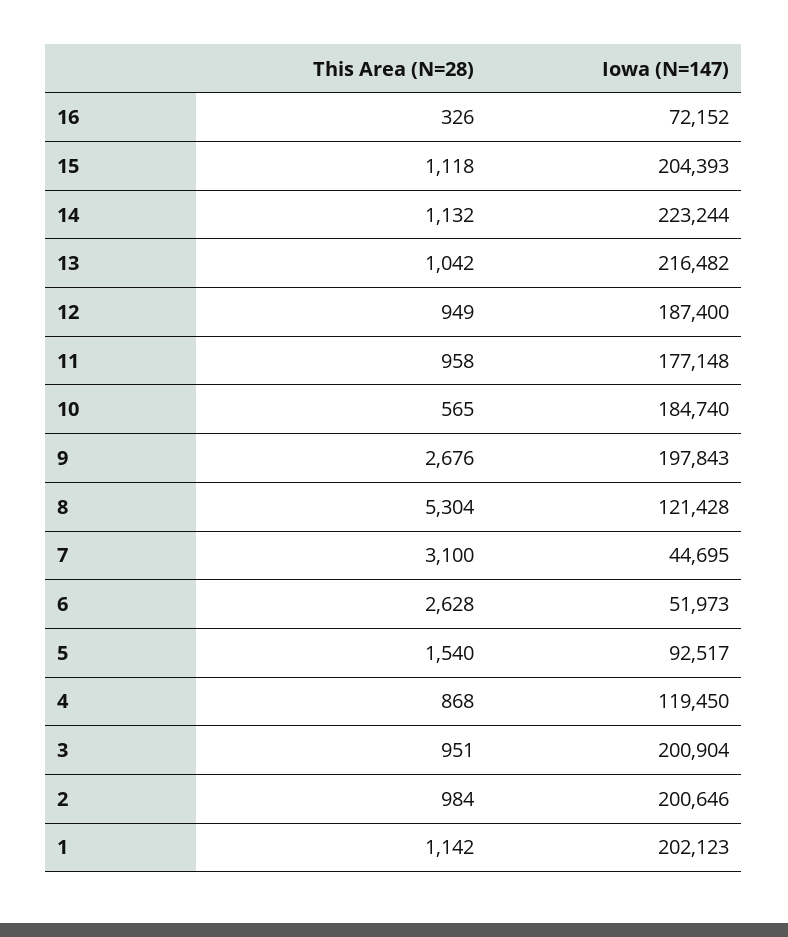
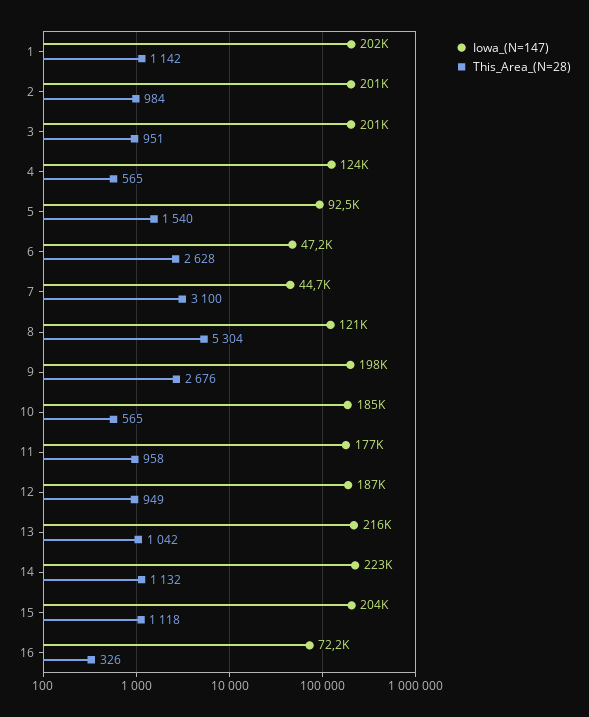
  {
    "This Area (N=28)": {
      "16": 326,
      "15": 1118,
      "14": 1132,
      "13": 1042,
      "12": 949,
      "11": 958,
      "10": 565,
      "9": 2676,
      "8": 5304,
      "7": 3100,
      "6": 2628,
      "5": 1540,
-     "4": 868,
+     "4": 565,
      "3": 951,
      "2": 984,
      "1": 1142
    },
    "Iowa (N=147)": {
      "16": 72152,
      "15": 204393,
      "14": 223244,
      "13": 216482,
      "12": 187400,
      "11": 177148,
      "10": 184740,
      "9": 197843,
      "8": 121428,
      "7": 44695,
-     "6": 51973,
+     "6": 47200,
      "5": 92517,
-     "4": 119450,
+     "4": 124000,
      "3": 200904,
      "2": 200646,
      "1": 202123
    }
  }

